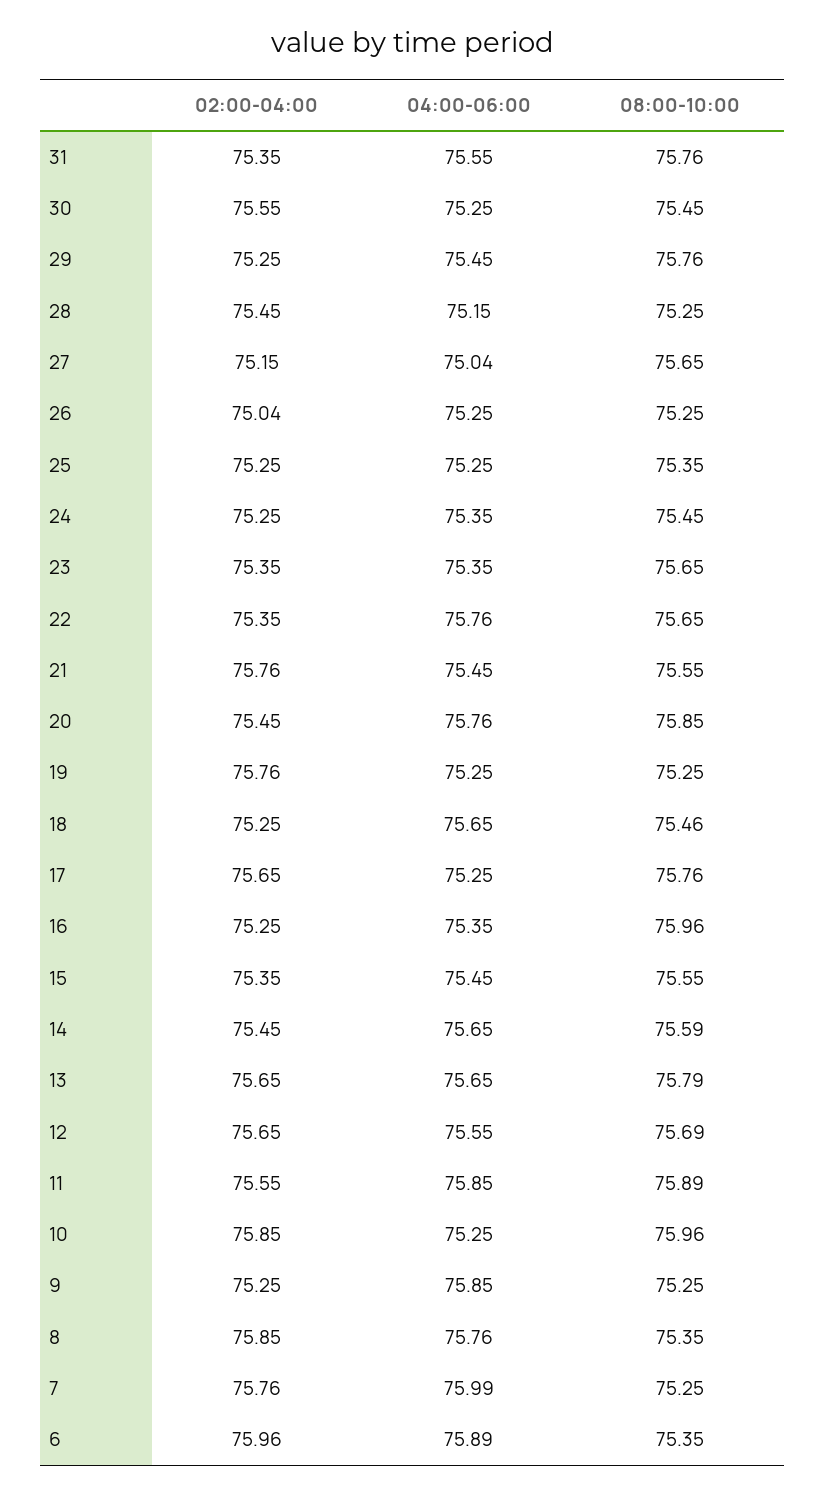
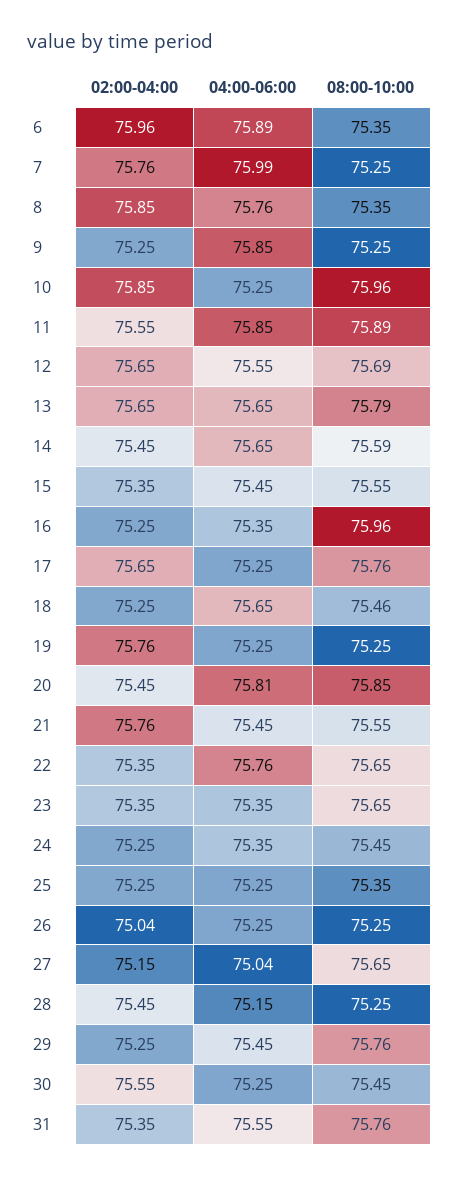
  {
    "02:00-04:00": {
      "31": 75.35,
      "30": 75.55,
      "29": 75.25,
      "28": 75.45,
      "27": 75.15,
      "26": 75.04,
      "25": 75.25,
      "24": 75.25,
      "23": 75.35,
      "22": 75.35,
      "21": 75.76,
      "20": 75.45,
      "19": 75.76,
      "18": 75.25,
      "17": 75.65,
      "16": 75.25,
      "15": 75.35,
      "14": 75.45,
      "13": 75.65,
      "12": 75.65,
      "11": 75.55,
      "10": 75.85,
      "9": 75.25,
      "8": 75.85,
      "7": 75.76,
      "6": 75.96
    },
    "04:00-06:00": {
      "31": 75.55,
      "30": 75.25,
      "29": 75.45,
      "28": 75.15,
      "27": 75.04,
      "26": 75.25,
      "25": 75.25,
      "24": 75.35,
      "23": 75.35,
      "22": 75.76,
      "21": 75.45,
-     "20": 75.76,
+     "20": 75.81,
      "19": 75.25,
      "18": 75.65,
      "17": 75.25,
      "16": 75.35,
      "15": 75.45,
      "14": 75.65,
      "13": 75.65,
      "12": 75.55,
      "11": 75.85,
      "10": 75.25,
      "9": 75.85,
      "8": 75.76,
      "7": 75.99,
      "6": 75.89
    },
    "08:00-10:00": {
      "31": 75.76,
      "30": 75.45,
      "29": 75.76,
      "28": 75.25,
      "27": 75.65,
      "26": 75.25,
      "25": 75.35,
      "24": 75.45,
      "23": 75.65,
      "22": 75.65,
      "21": 75.55,
      "20": 75.85,
      "19": 75.25,
      "18": 75.46,
      "17": 75.76,
      "16": 75.96,
      "15": 75.55,
      "14": 75.59,
      "13": 75.79,
      "12": 75.69,
      "11": 75.89,
      "10": 75.96,
      "9": 75.25,
      "8": 75.35,
      "7": 75.25,
      "6": 75.35
    }
  }

